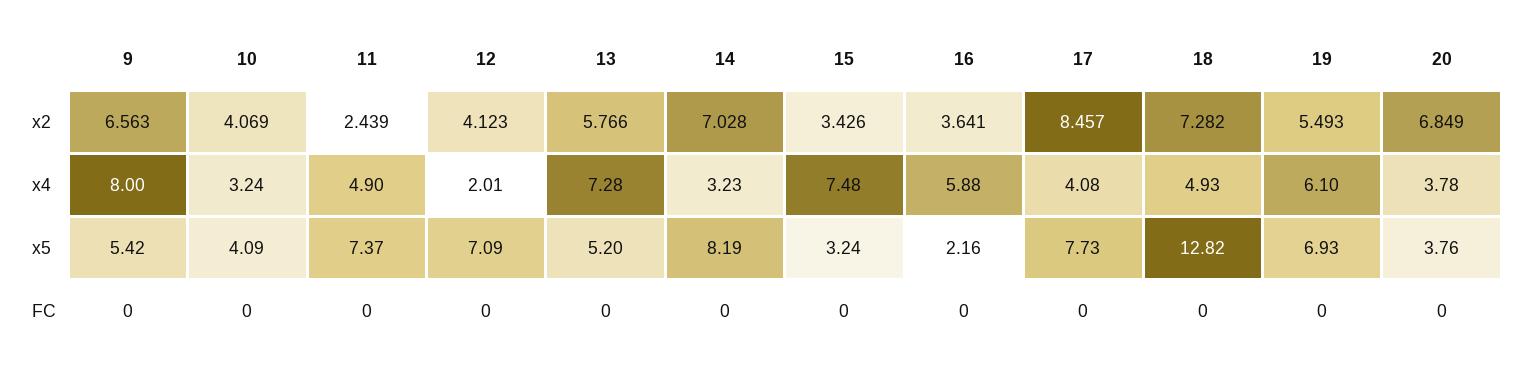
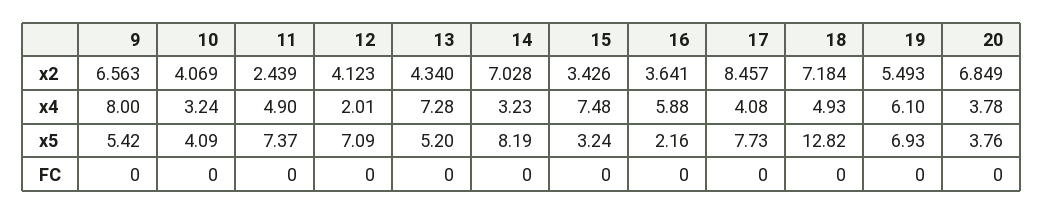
  {
    "9": {
      "x2": 6.563,
      "x4": 8,
      "x5": 5.42,
      "FC": 0
    },
    "10": {
      "x2": 4.069,
      "x4": 3.24,
      "x5": 4.09,
      "FC": 0
    },
    "11": {
      "x2": 2.439,
      "x4": 4.9,
      "x5": 7.37,
      "FC": 0
    },
    "12": {
      "x2": 4.123,
      "x4": 2.01,
      "x5": 7.09,
      "FC": 0
    },
    "13": {
-     "x2": 5.766,
+     "x2": 4.34,
      "x4": 7.28,
      "x5": 5.2,
      "FC": 0
    },
    "14": {
      "x2": 7.028,
      "x4": 3.23,
      "x5": 8.19,
      "FC": 0
    },
    "15": {
      "x2": 3.426,
      "x4": 7.48,
      "x5": 3.24,
      "FC": 0
    },
    "16": {
      "x2": 3.641,
      "x4": 5.88,
      "x5": 2.16,
      "FC": 0
    },
    "17": {
      "x2": 8.457,
      "x4": 4.08,
      "x5": 7.73,
      "FC": 0
    },
    "18": {
-     "x2": 7.282,
+     "x2": 7.184,
      "x4": 4.93,
      "x5": 12.82,
      "FC": 0
    },
    "19": {
      "x2": 5.493,
      "x4": 6.1,
      "x5": 6.93,
      "FC": 0
    },
    "20": {
      "x2": 6.849,
      "x4": 3.78,
      "x5": 3.76,
      "FC": 0
    }
  }

